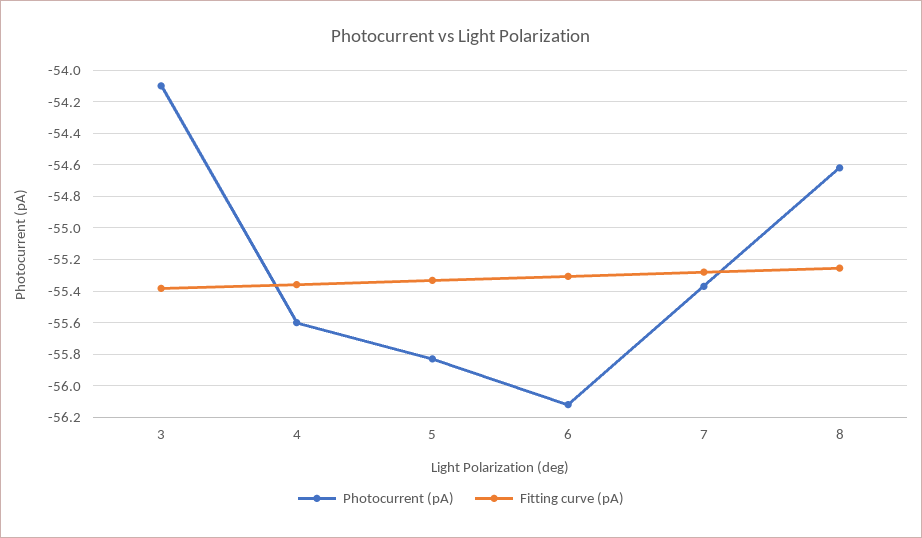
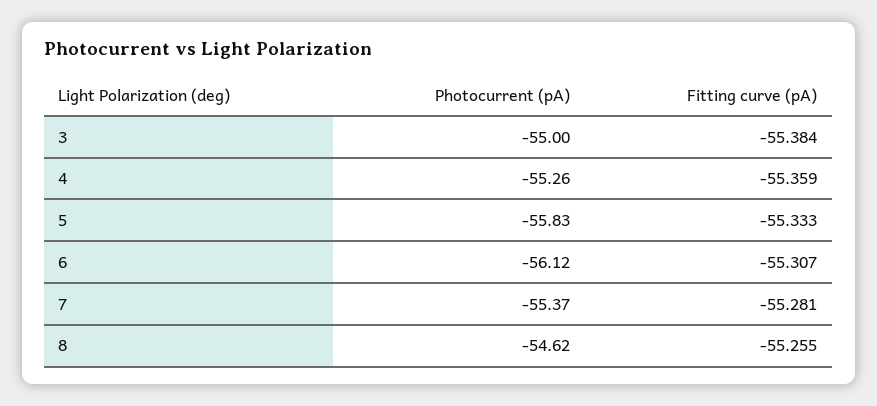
  {
    "Photocurrent (pA)": {
-     "3": -54.1,
+     "3": -55,
-     "4": -55.6,
+     "4": -55.26,
      "5": -55.83,
      "6": -56.12,
      "7": -55.37,
      "8": -54.62
    },
    "Fitting curve (pA)": {
      "3": -55.384,
      "4": -55.359,
      "5": -55.333,
      "6": -55.307,
      "7": -55.281,
      "8": -55.255
    }
  }

